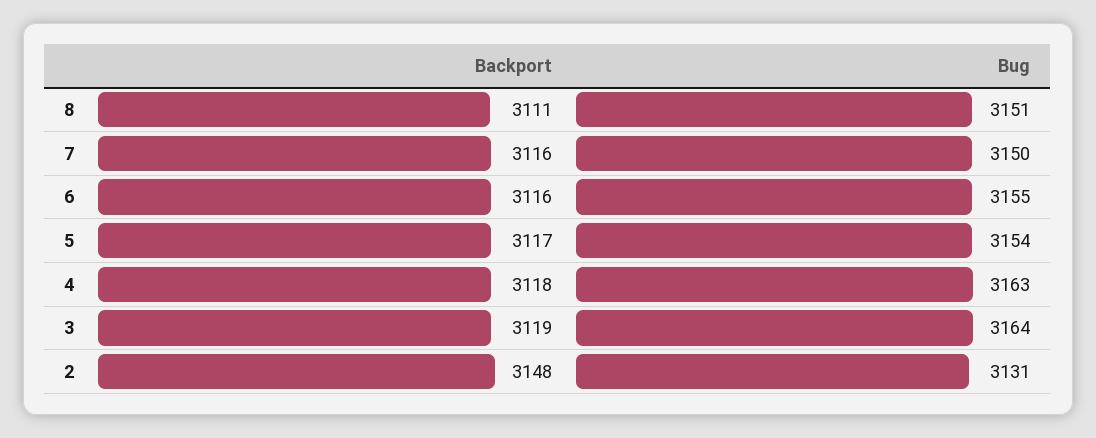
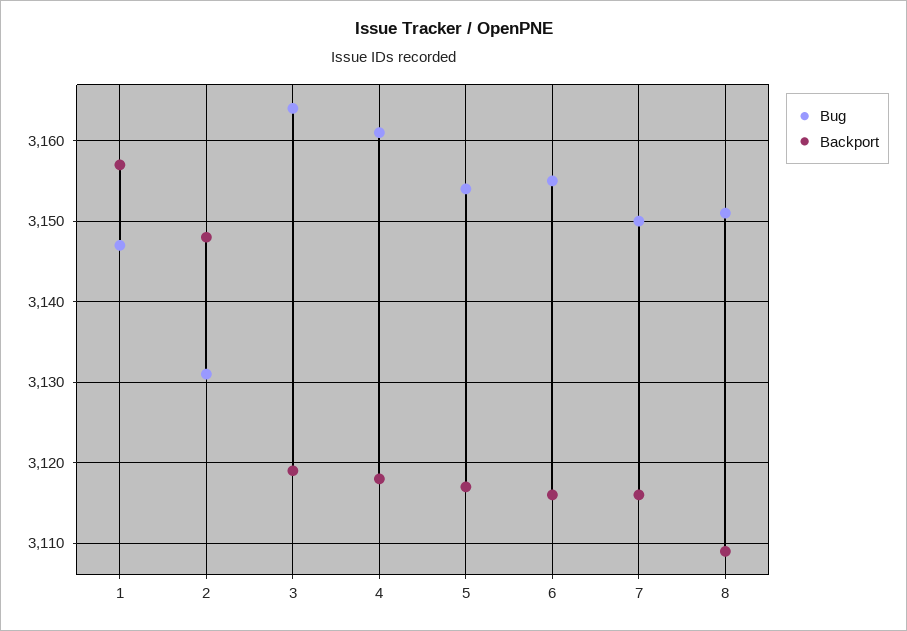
  {
    "Backport": {
-     "8": 3111,
+     "8": 3109,
      "7": 3116,
      "6": 3116,
      "5": 3117,
      "4": 3118,
      "3": 3119,
-     "2": 3148
+     "2": 3148,
+     "1": 3157
    },
    "Bug": {
      "8": 3151,
      "7": 3150,
      "6": 3155,
      "5": 3154,
-     "4": 3163,
+     "4": 3161,
      "3": 3164,
-     "2": 3131
+     "2": 3131,
+     "1": 3147
    }
  }

